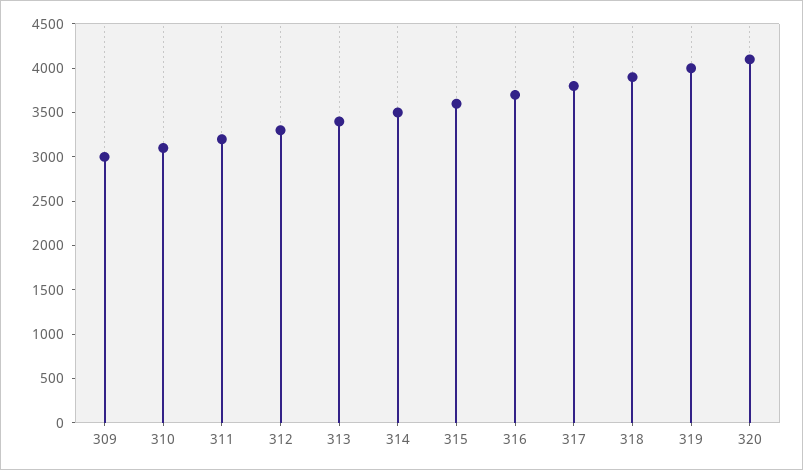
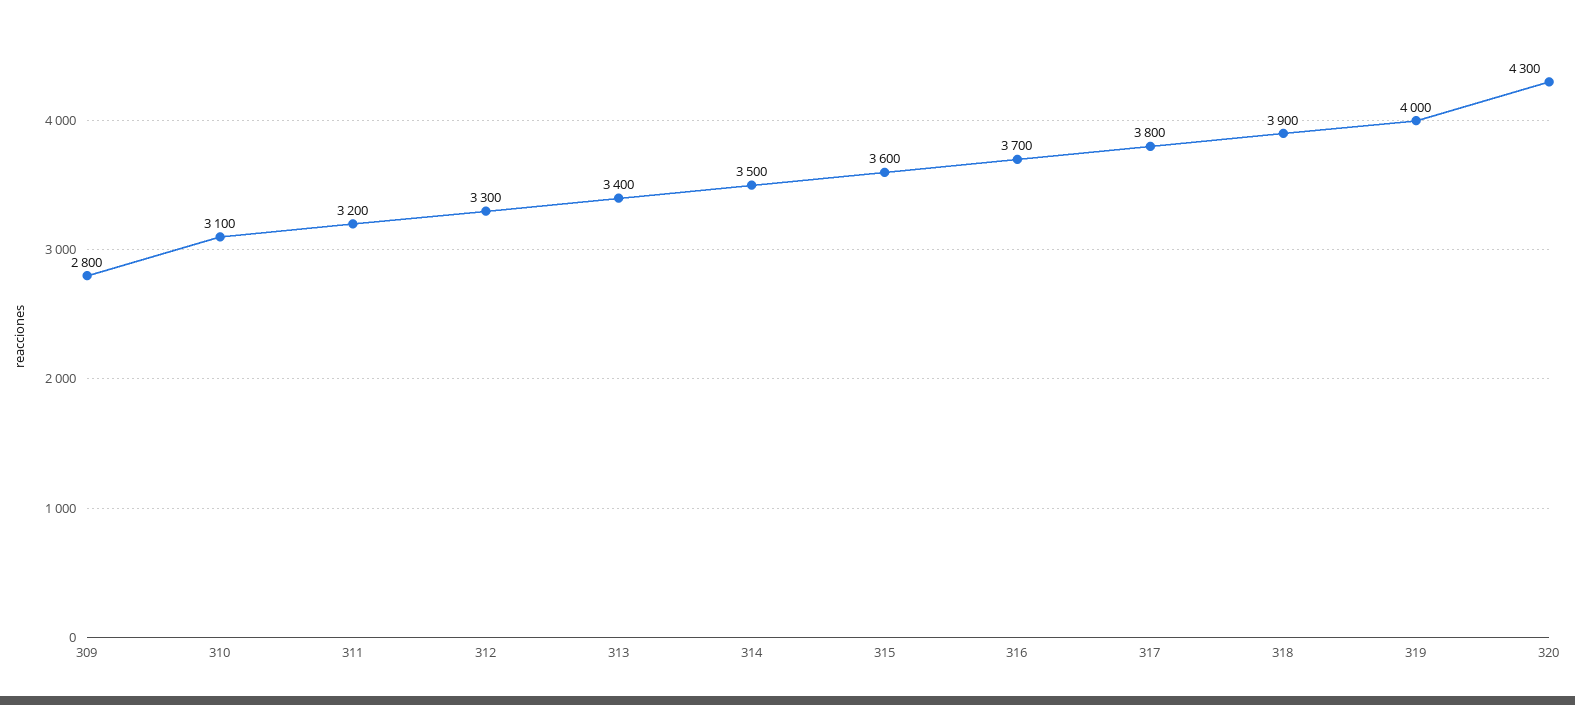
  {
-   "309": 3000,
+   "309": 2800,
    "310": 3100,
    "311": 3200,
    "312": 3300,
    "313": 3400,
    "314": 3500,
    "315": 3600,
    "316": 3700,
    "317": 3800,
    "318": 3900,
    "319": 4000,
-   "320": 4100
+   "320": 4300
  }

